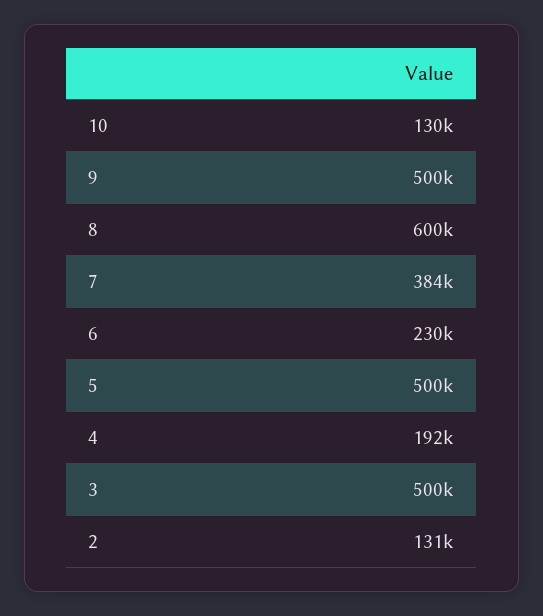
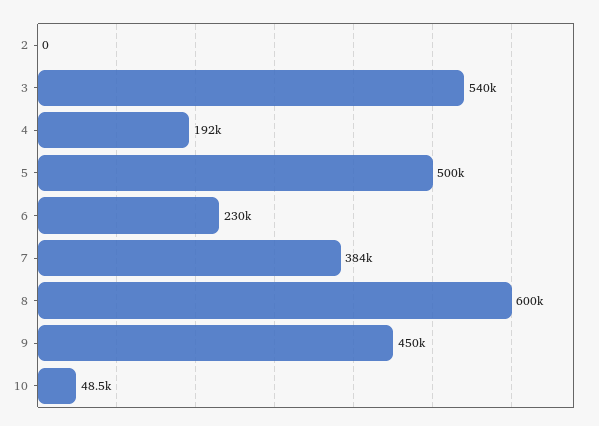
  {
-   "10": 130000,
+   "10": 48500,
-   "9": 500000,
+   "9": 450000,
    "8": 600000,
    "7": 384000,
    "6": 230000,
    "5": 500000,
    "4": 192000,
-   "3": 500000,
+   "3": 540000,
-   "2": 131000
+   "2": 0
  }

